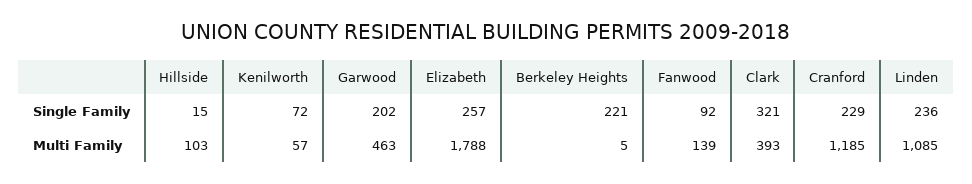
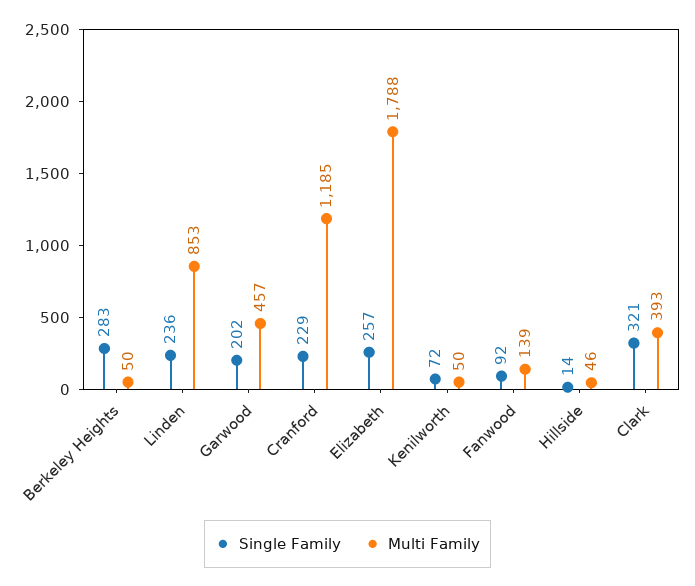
  {
    "Single Family": {
-     "Hillside": 15,
+     "Hillside": 14,
      "Kenilworth": 72,
      "Garwood": 202,
      "Elizabeth": 257,
-     "Berkeley Heights": 221,
+     "Berkeley Heights": 283,
      "Fanwood": 92,
      "Clark": 321,
      "Cranford": 229,
      "Linden": 236
    },
    "Multi Family": {
-     "Hillside": 103,
+     "Hillside": 46,
-     "Kenilworth": 57,
+     "Kenilworth": 50,
-     "Garwood": 463,
+     "Garwood": 457,
      "Elizabeth": 1788,
-     "Berkeley Heights": 5,
+     "Berkeley Heights": 50,
      "Fanwood": 139,
      "Clark": 393,
      "Cranford": 1185,
-     "Linden": 1085
+     "Linden": 853
    }
  }

